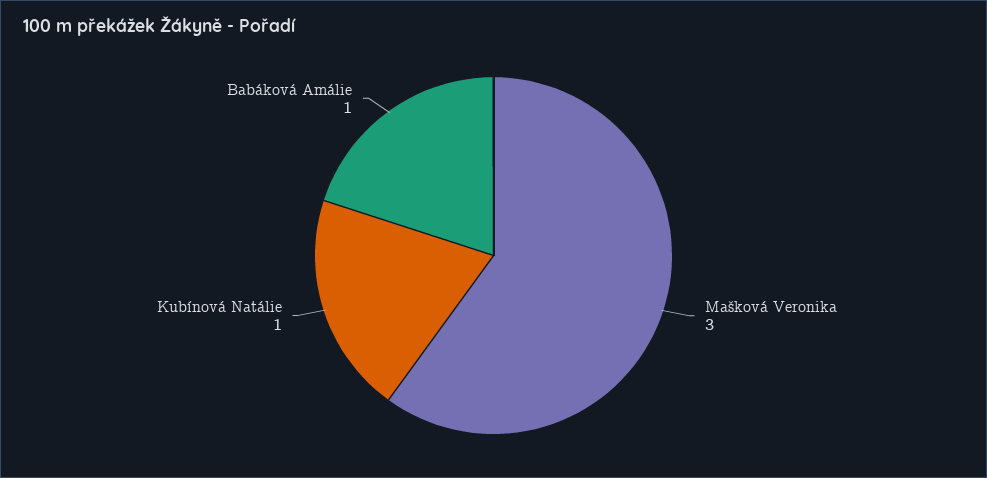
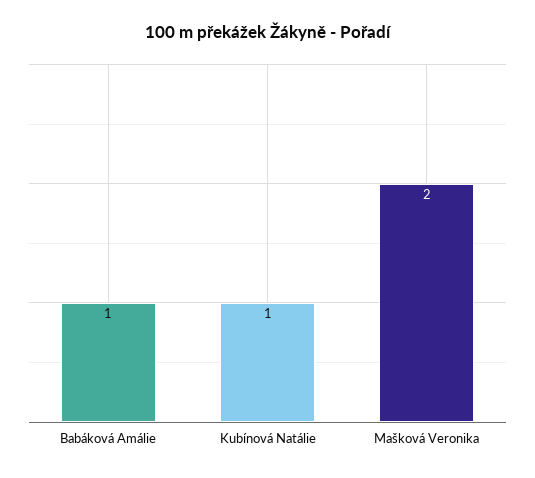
  {
-   "Mašková Veronika": 3,
+   "Mašková Veronika": 2,
    "Kubínová Natálie": 1,
    "Babáková Amálie": 1
  }

